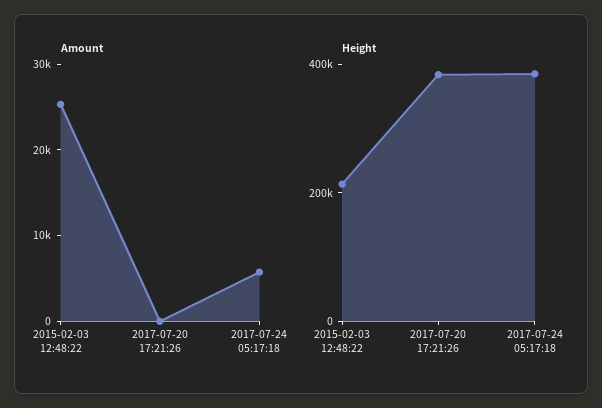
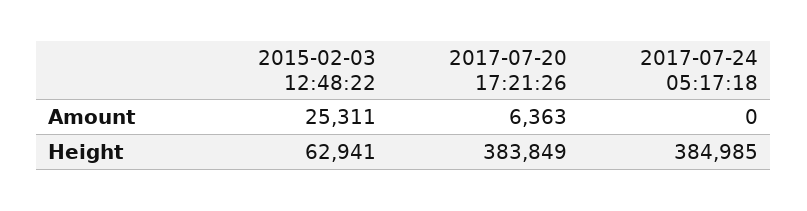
  {
    "Amount": {
      "2015-02-03 12:48:22": 25311,
-     "2017-07-20 17:21:26": 0,
+     "2017-07-20 17:21:26": 6363,
-     "2017-07-24 05:17:18": 6000
+     "2017-07-24 05:17:18": 0
    },
    "Height": {
-     "2015-02-03 12:48:22": 200000,
+     "2015-02-03 12:48:22": 62941,
      "2017-07-20 17:21:26": 383849,
      "2017-07-24 05:17:18": 384985
    }
  }

